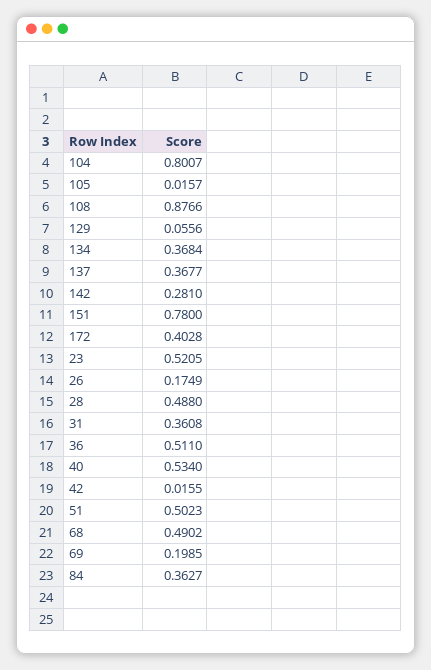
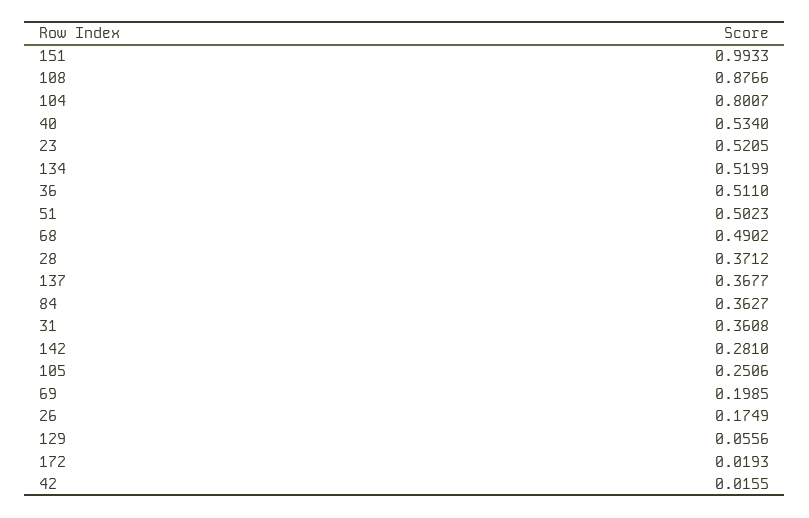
  {
    "104": 0.8007,
-   "105": 0.0157,
+   "105": 0.2506,
    "108": 0.8766,
    "129": 0.0556,
-   "134": 0.3684,
+   "134": 0.5199,
    "137": 0.3677,
    "142": 0.281,
-   "151": 0.78,
+   "151": 0.9933,
-   "172": 0.4028,
+   "172": 0.0193,
    "23": 0.5205,
    "26": 0.1749,
-   "28": 0.488,
+   "28": 0.3712,
    "31": 0.3608,
    "36": 0.511,
    "40": 0.534,
    "42": 0.0155,
    "51": 0.5023,
    "68": 0.4902,
    "69": 0.1985,
    "84": 0.3627
  }

